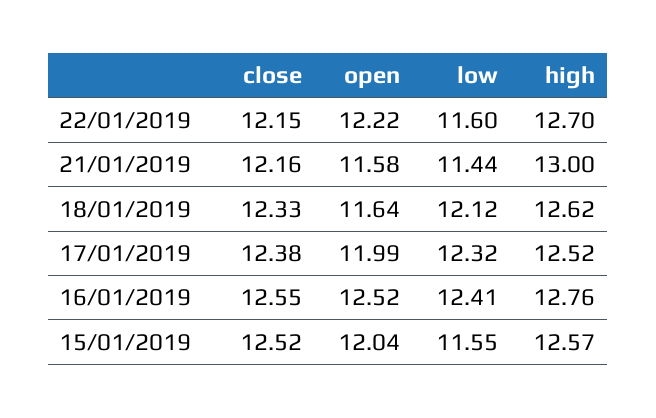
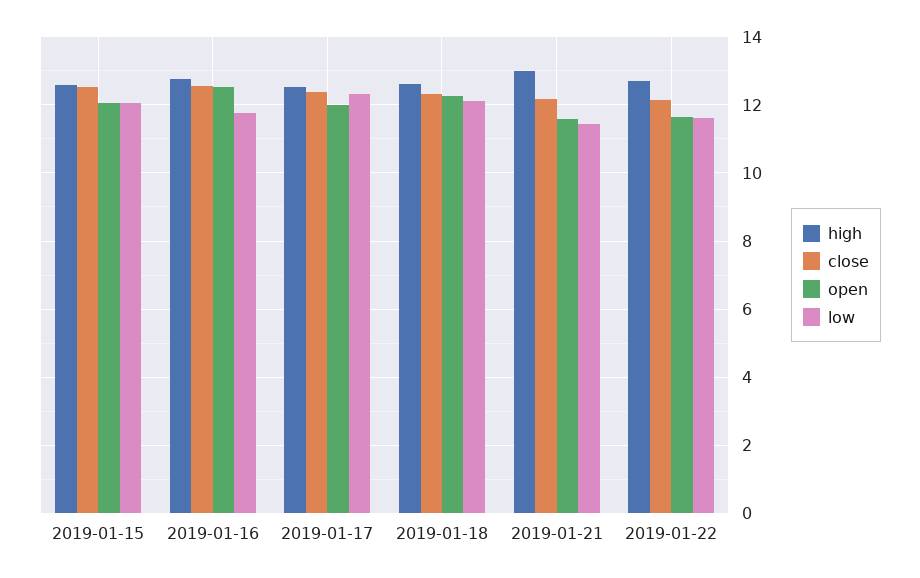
  {
    "close": {
      "22/01/2019": 12.15,
      "21/01/2019": 12.16,
      "18/01/2019": 12.33,
      "17/01/2019": 12.38,
      "16/01/2019": 12.55,
      "15/01/2019": 12.52
    },
    "open": {
-     "22/01/2019": 12.22,
+     "22/01/2019": 11.6,
      "21/01/2019": 11.58,
-     "18/01/2019": 11.64,
+     "18/01/2019": 12.2,
      "17/01/2019": 11.99,
      "16/01/2019": 12.52,
      "15/01/2019": 12.04
    },
    "low": {
      "22/01/2019": 11.6,
      "21/01/2019": 11.44,
      "18/01/2019": 12.12,
      "17/01/2019": 12.32,
-     "16/01/2019": 12.41,
+     "16/01/2019": 11.8,
-     "15/01/2019": 11.55
+     "15/01/2019": 12
    },
    "high": {
      "22/01/2019": 12.7,
      "21/01/2019": 13,
      "18/01/2019": 12.62,
      "17/01/2019": 12.52,
      "16/01/2019": 12.76,
      "15/01/2019": 12.57
    }
  }

